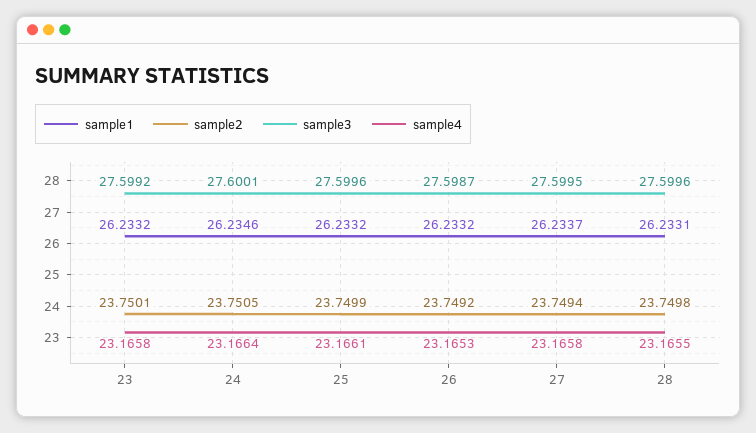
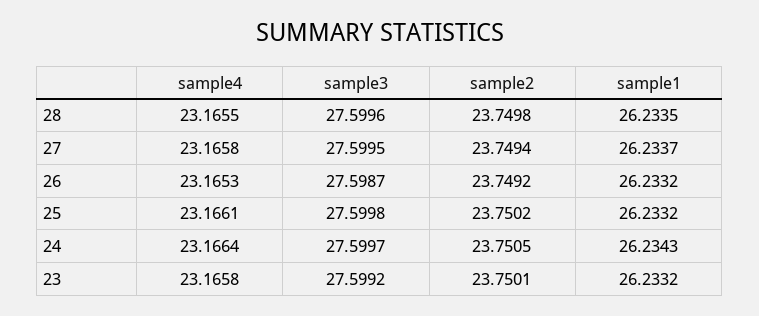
  {
    "sample1": {
      "23": 26.2332,
-     "24": 26.2346,
+     "24": 26.2343,
      "25": 26.2332,
      "26": 26.2332,
      "27": 26.2337,
-     "28": 26.2331
+     "28": 26.2335
    },
    "sample2": {
      "23": 23.7501,
      "24": 23.7505,
-     "25": 23.7499,
+     "25": 23.7502,
      "26": 23.7492,
      "27": 23.7494,
      "28": 23.7498
    },
    "sample3": {
      "23": 27.5992,
-     "24": 27.6001,
+     "24": 27.5997,
-     "25": 27.5996,
+     "25": 27.5998,
      "26": 27.5987,
      "27": 27.5995,
      "28": 27.5996
    },
    "sample4": {
      "23": 23.1658,
      "24": 23.1664,
      "25": 23.1661,
      "26": 23.1653,
      "27": 23.1658,
      "28": 23.1655
    }
  }

